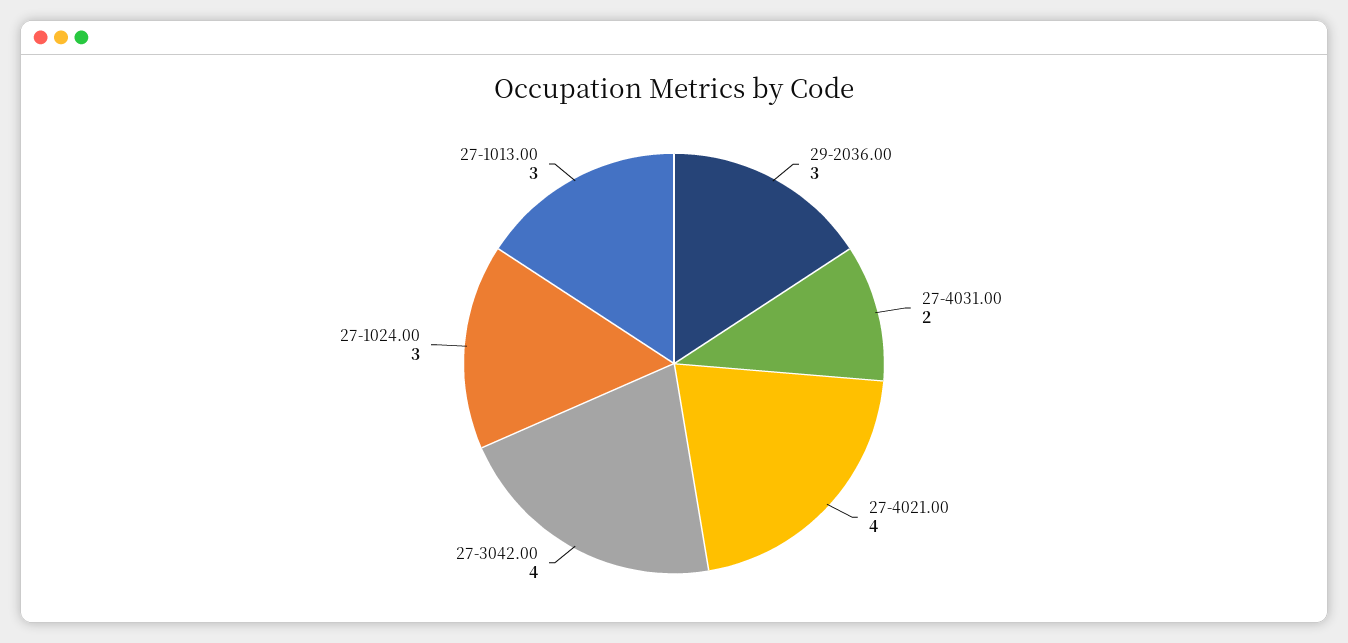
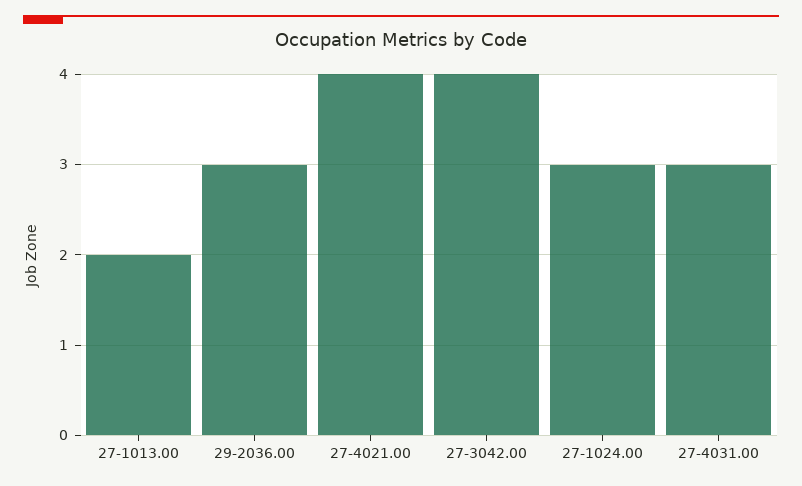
  {
    "29-2036.00": 3,
-   "27-4031.00": 2,
+   "27-4031.00": 3,
    "27-4021.00": 4,
    "27-3042.00": 4,
    "27-1024.00": 3,
-   "27-1013.00": 3
+   "27-1013.00": 2
  }

